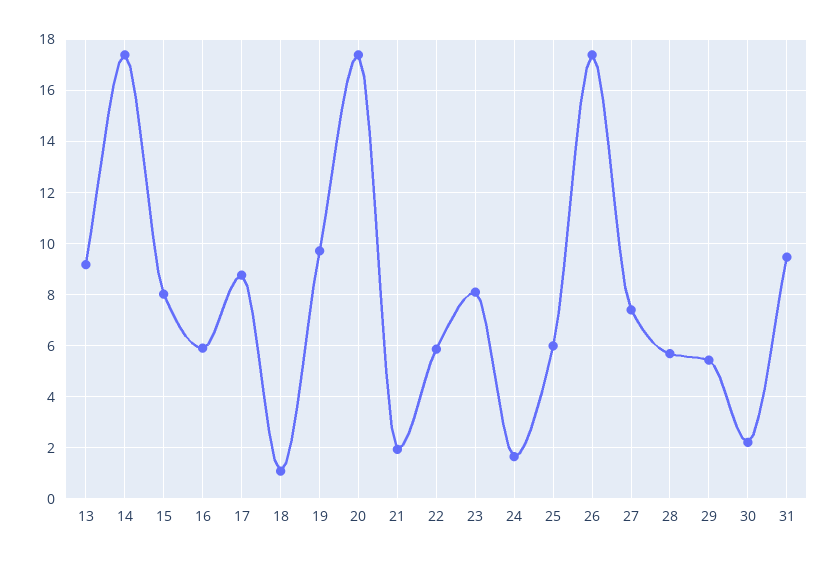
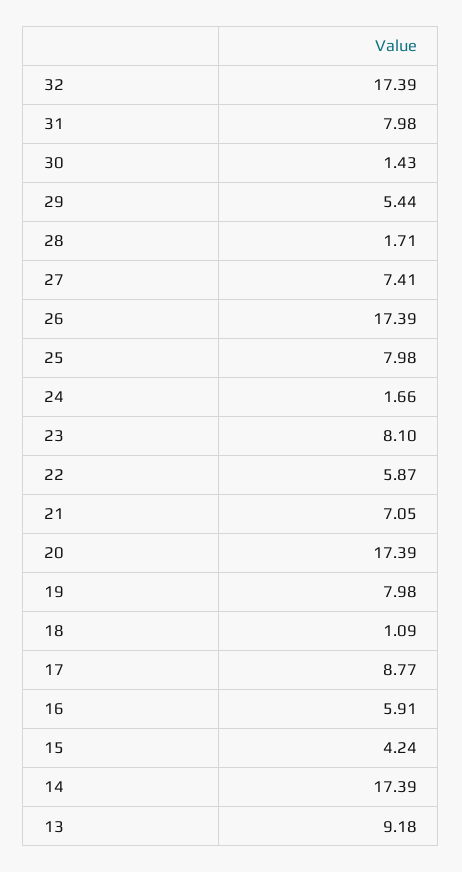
  {
    "13": 9.18,
    "14": 17.39,
-   "15": 8,
+   "15": 4.24,
    "16": 5.91,
    "17": 8.77,
    "18": 1.09,
-   "19": 9.75,
+   "19": 7.98,
    "20": 17.39,
-   "21": 2,
+   "21": 7.05,
    "22": 5.87,
    "23": 8.1,
    "24": 1.66,
-   "25": 6,
+   "25": 7.98,
    "26": 17.39,
    "27": 7.41,
-   "28": 5.75,
+   "28": 1.71,
    "29": 5.44,
-   "30": 2.25,
+   "30": 1.43,
-   "31": 9.5
+   "31": 7.98,
+   "32": 17.39
  }

